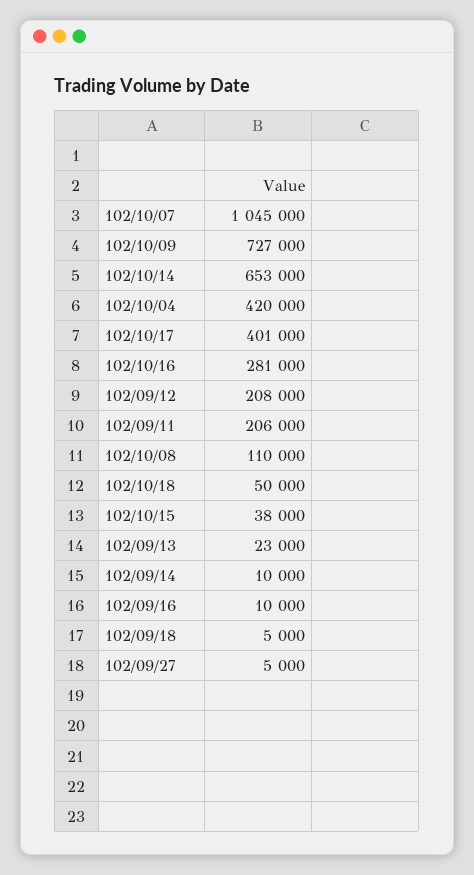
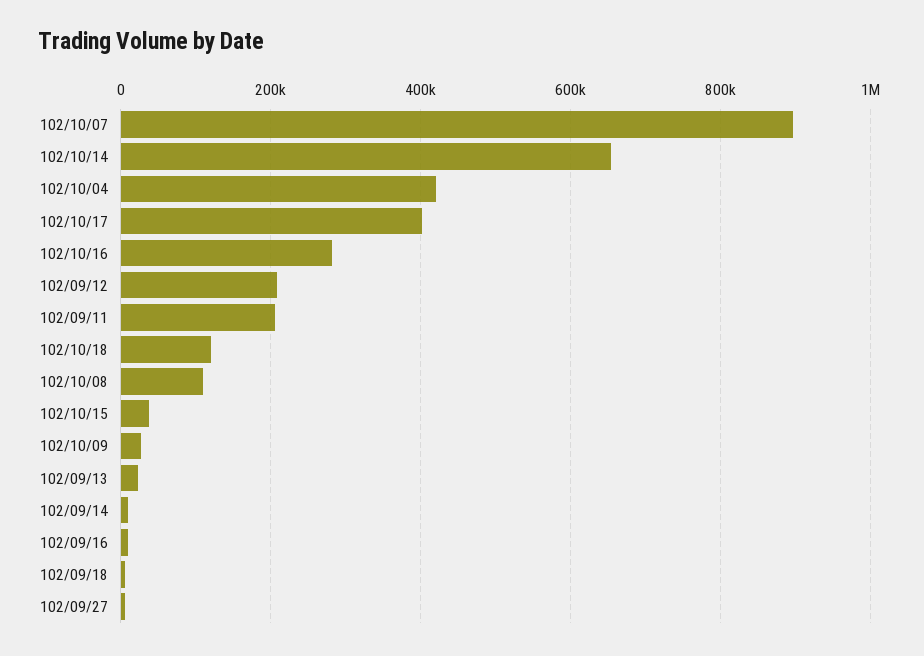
  {
-   "102/10/07": 1045000,
+   "102/10/07": 900000,
-   "102/10/09": 727000,
+   "102/10/09": 20000,
    "102/10/14": 653000,
    "102/10/04": 420000,
    "102/10/17": 401000,
    "102/10/16": 281000,
    "102/09/12": 208000,
    "102/09/11": 206000,
    "102/10/08": 110000,
-   "102/10/18": 50000,
+   "102/10/18": 120000,
    "102/10/15": 38000,
    "102/09/13": 23000,
    "102/09/14": 10000,
    "102/09/16": 10000,
    "102/09/18": 5000,
    "102/09/27": 5000
  }

